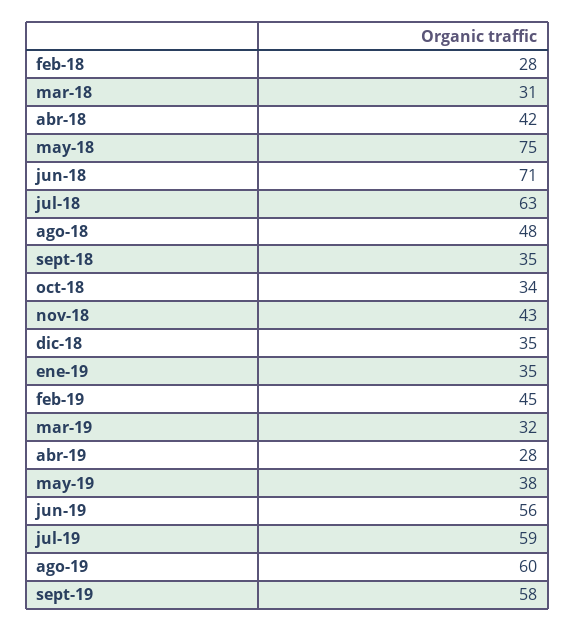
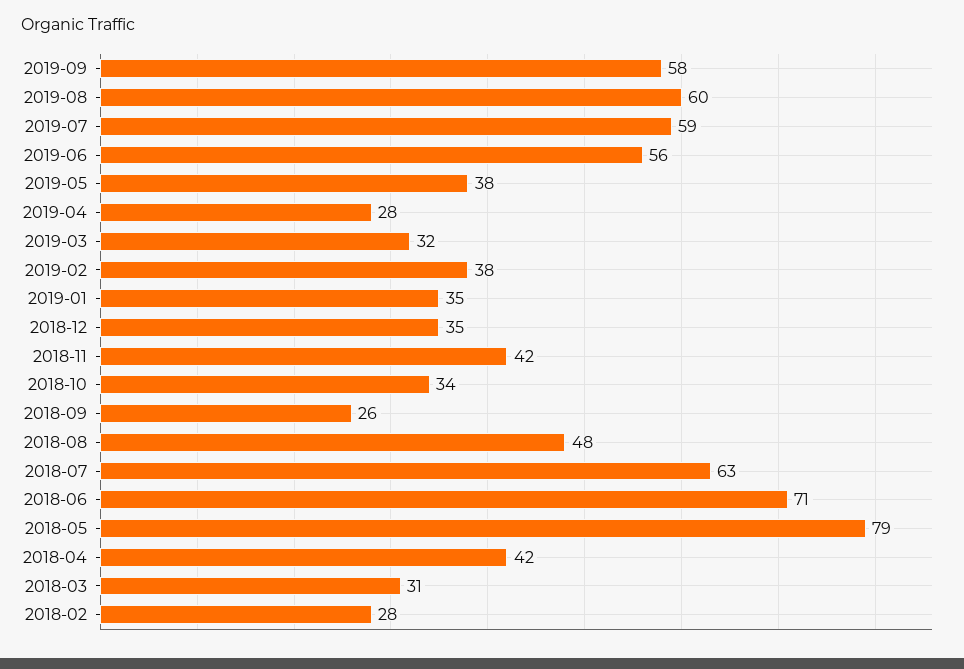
  {
    "feb-18": 28,
    "mar-18": 31,
    "abr-18": 42,
-   "may-18": 75,
+   "may-18": 79,
    "jun-18": 71,
    "jul-18": 63,
    "ago-18": 48,
-   "sept-18": 35,
+   "sept-18": 26,
    "oct-18": 34,
-   "nov-18": 43,
+   "nov-18": 42,
    "dic-18": 35,
    "ene-19": 35,
-   "feb-19": 45,
+   "feb-19": 38,
    "mar-19": 32,
    "abr-19": 28,
    "may-19": 38,
    "jun-19": 56,
    "jul-19": 59,
    "ago-19": 60,
    "sept-19": 58
  }

